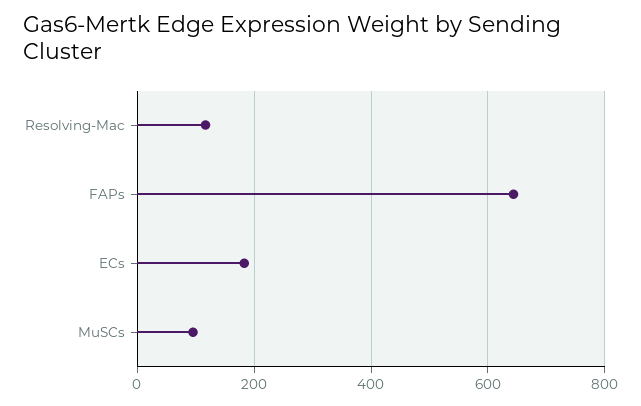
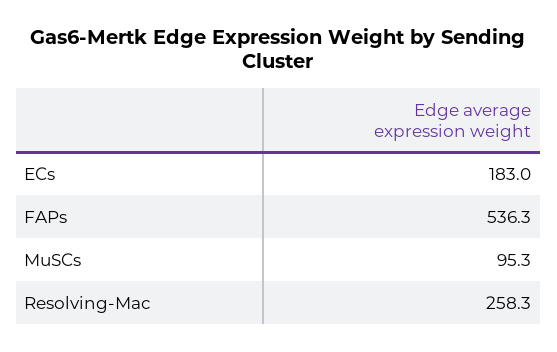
  {
-   "Resolving-Mac": 120,
+   "Resolving-Mac": 258.3,
-   "FAPs": 640,
+   "FAPs": 536.3,
    "ECs": 183,
    "MuSCs": 95.3
  }

